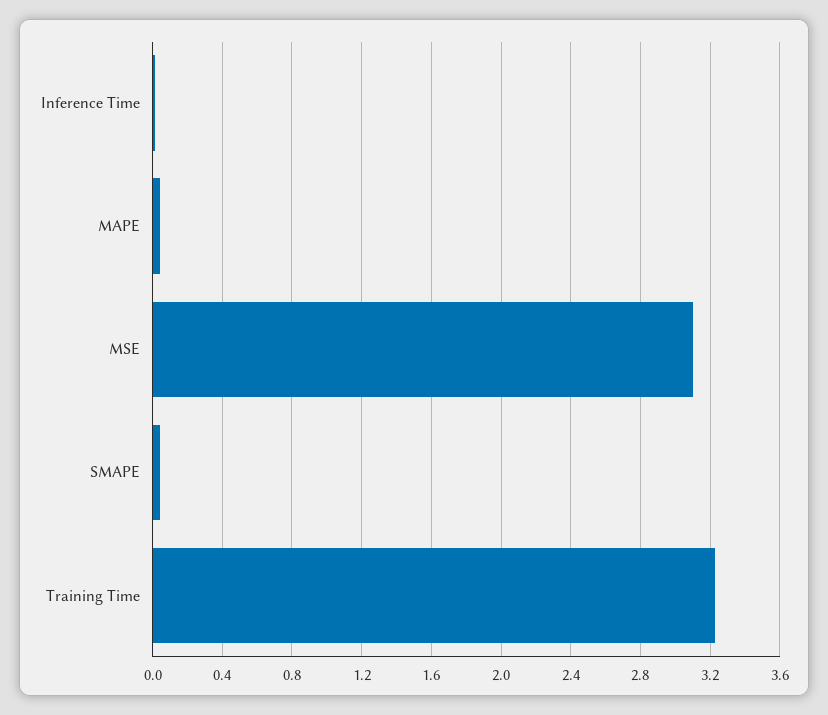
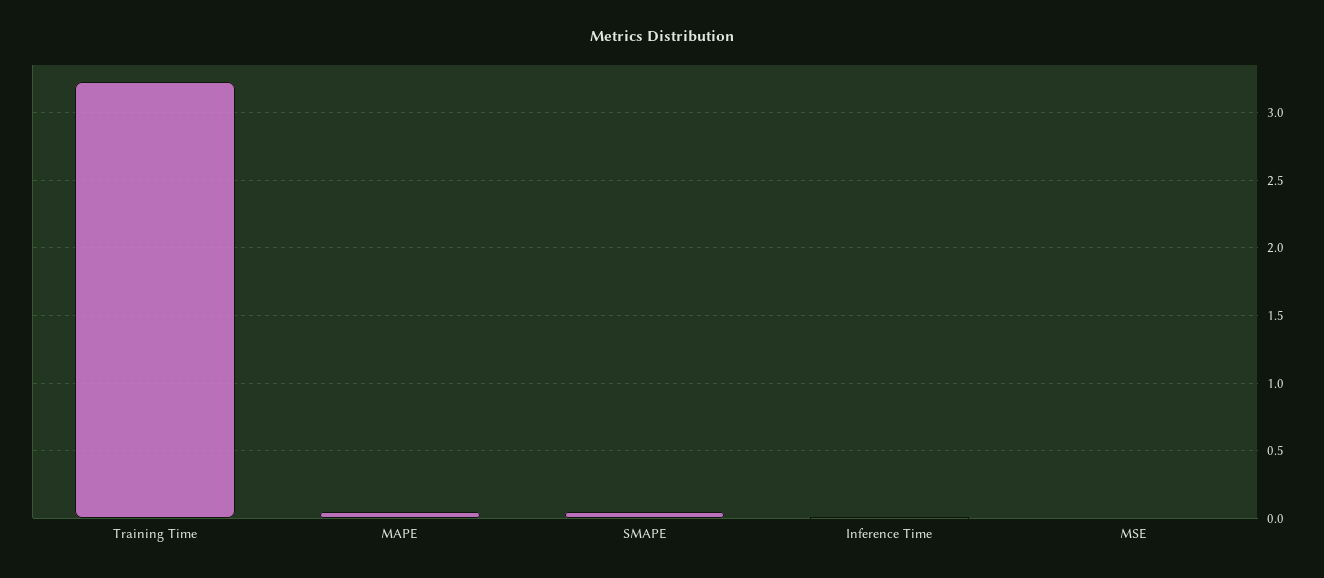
  {
    "Inference Time": 0,
    "MAPE": 0.05,
-   "MSE": 3.1,
+   "MSE": 0,
    "SMAPE": 0.05,
    "Training Time": 3.25
  }

